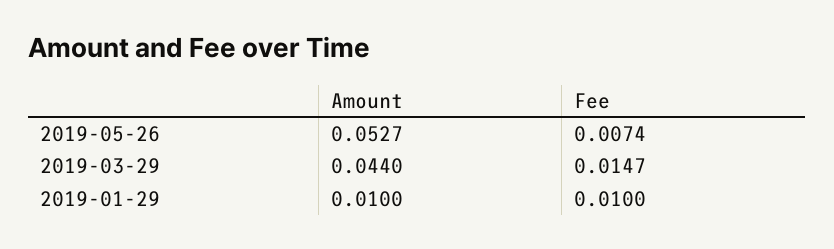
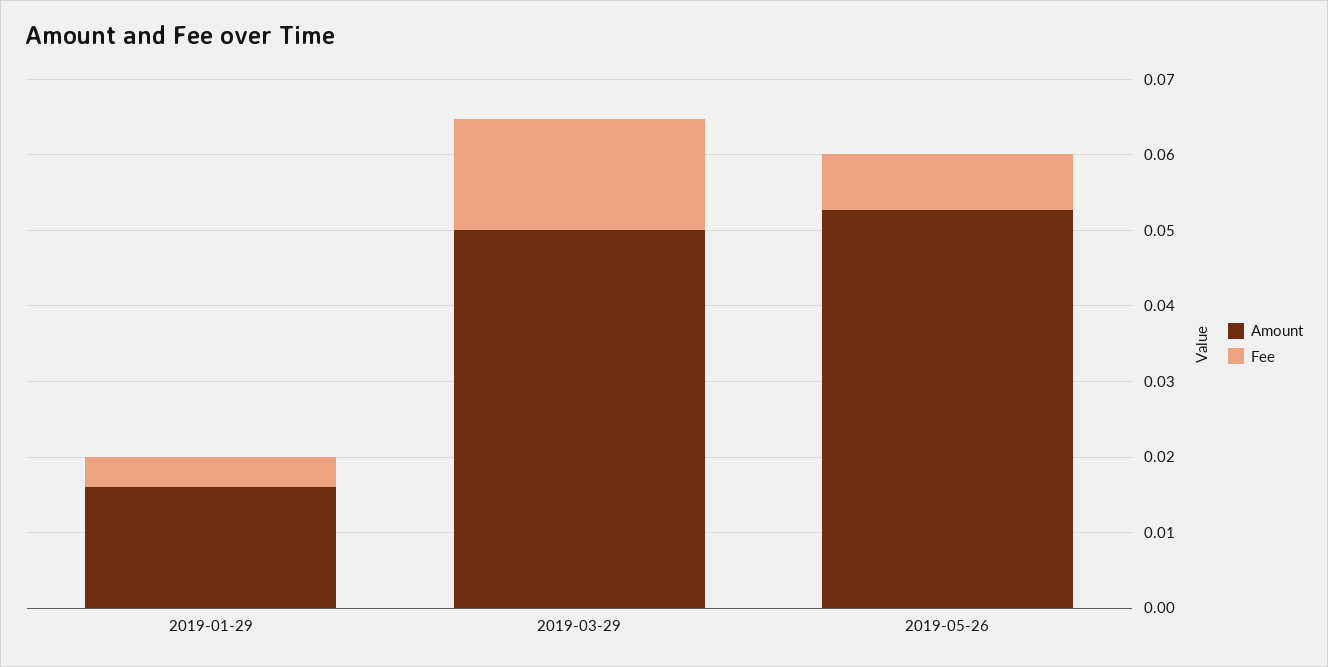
  {
    "Amount": {
      "2019-05-26": 0.0527,
-     "2019-03-29": 0.044,
+     "2019-03-29": 0.05,
-     "2019-01-29": 0.01
+     "2019-01-29": 0.016
    },
    "Fee": {
      "2019-05-26": 0.0074,
      "2019-03-29": 0.0147,
-     "2019-01-29": 0.01
+     "2019-01-29": 0.004
    }
  }

